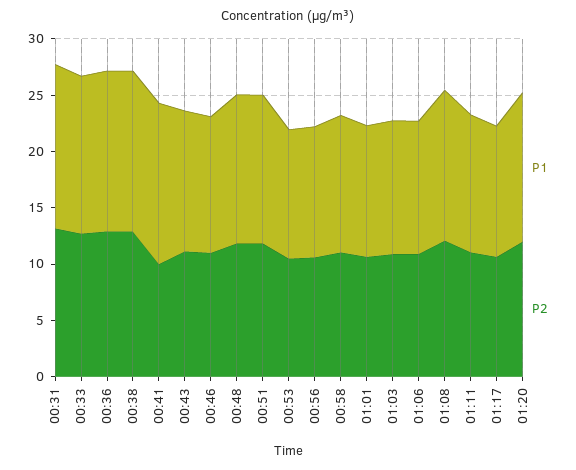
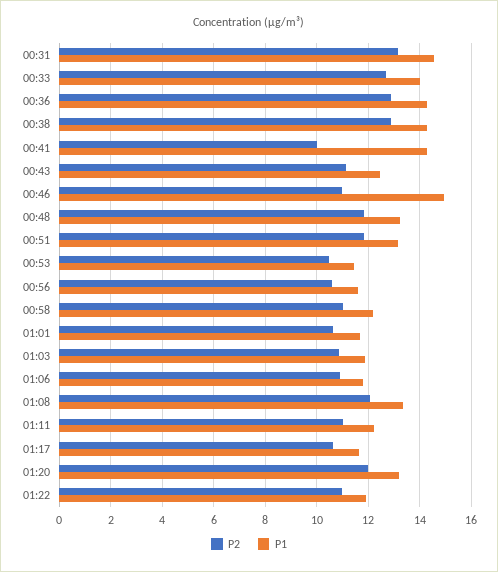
  {
    "P1": {
      "00:31": 14.5,
      "00:33": 14,
      "00:36": 14.25,
      "00:38": 14.25,
      "00:41": 14.25,
      "00:43": 12.5,
-     "00:46": 12,
+     "00:46": 15,
      "00:48": 13.25,
      "00:51": 13.25,
      "00:53": 11.5,
      "00:56": 11.5,
      "00:58": 12.25,
      "01:01": 11.75,
      "01:03": 11.75,
      "01:06": 11.75,
      "01:08": 13.25,
      "01:11": 12.25,
      "01:17": 11.75,
-     "01:20": 13.25
+     "01:20": 13.25,
+     "01:22": 12
    },
    "P2": {
      "00:31": 13.25,
      "00:33": 12.75,
      "00:36": 13,
      "00:38": 12.75,
      "00:41": 10,
      "00:43": 11.25,
      "00:46": 11,
      "00:48": 11.75,
      "00:51": 11.75,
      "00:53": 10.5,
      "00:56": 10.5,
      "00:58": 11,
      "01:01": 10.75,
      "01:03": 10.75,
      "01:06": 11,
      "01:08": 12,
      "01:11": 11,
      "01:17": 10.75,
-     "01:20": 12
+     "01:20": 12,
+     "01:22": 11
    }
  }

